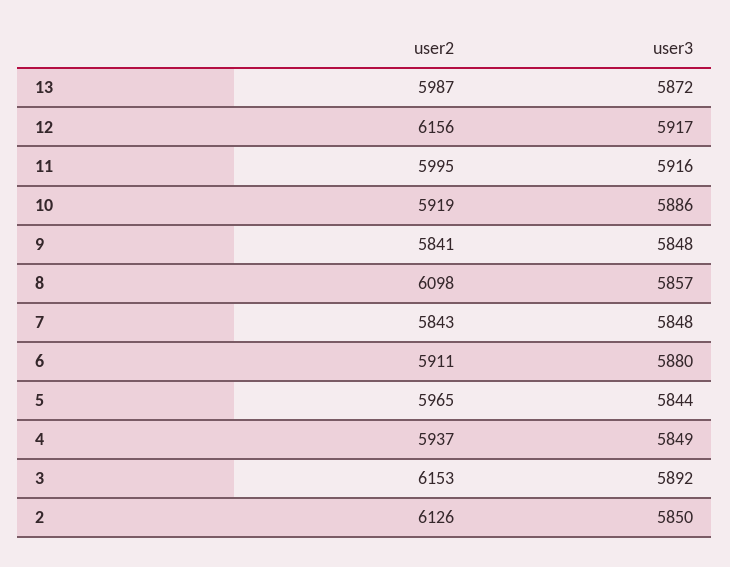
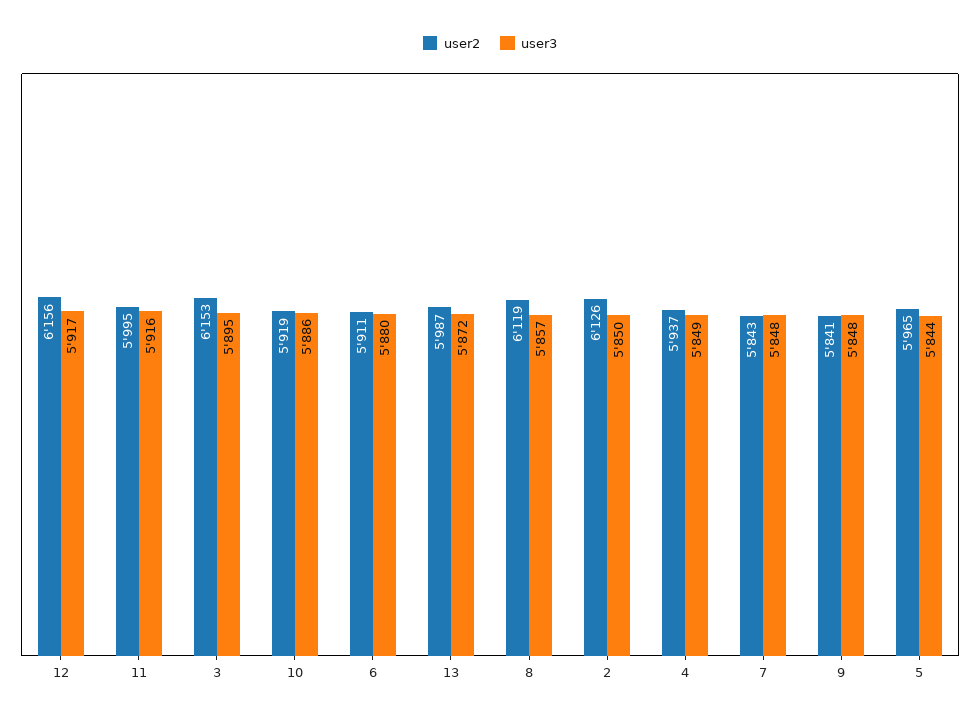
  {
    "user2": {
      "13": 5987,
      "12": 6156,
      "11": 5995,
      "10": 5919,
      "9": 5841,
-     "8": 6098,
+     "8": 6119,
      "7": 5843,
      "6": 5911,
      "5": 5965,
      "4": 5937,
      "3": 6153,
      "2": 6126
    },
    "user3": {
      "13": 5872,
      "12": 5917,
      "11": 5916,
      "10": 5886,
      "9": 5848,
      "8": 5857,
      "7": 5848,
      "6": 5880,
      "5": 5844,
      "4": 5849,
-     "3": 5892,
+     "3": 5895,
      "2": 5850
    }
  }

